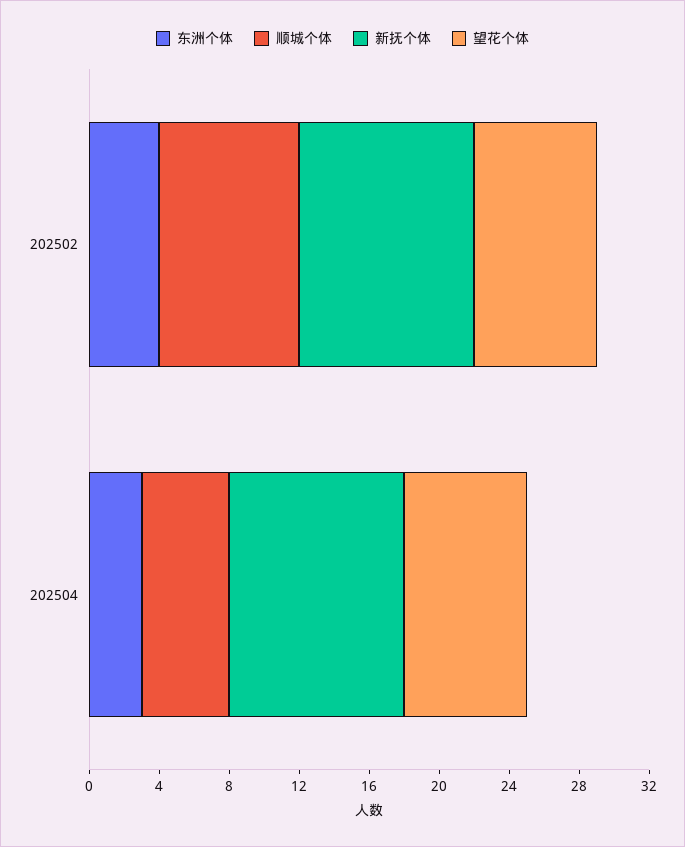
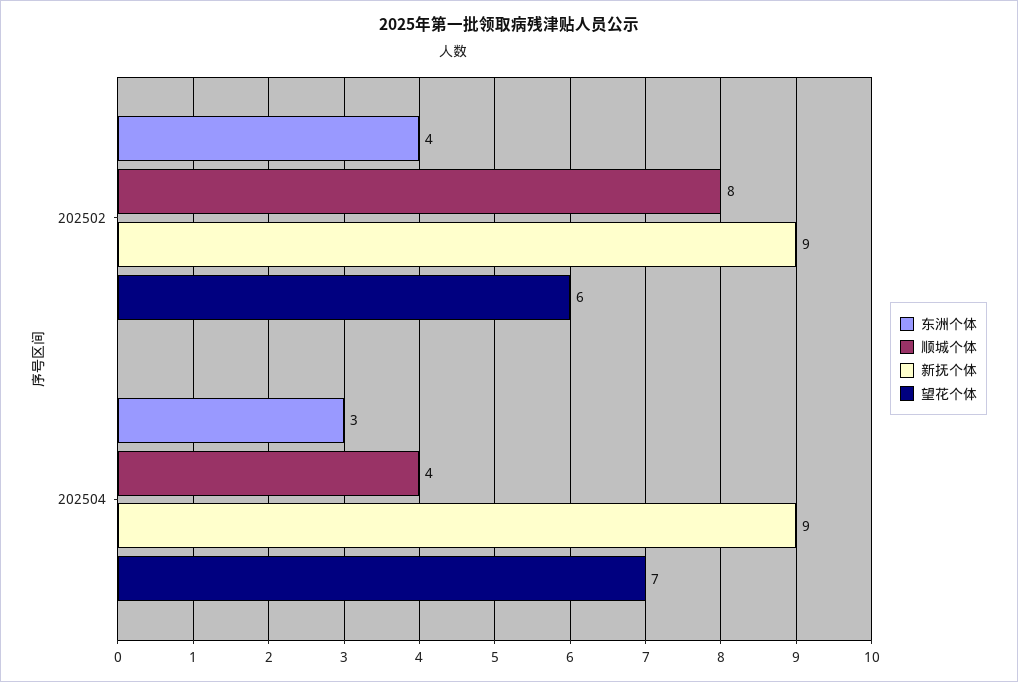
  {
    "东洲个体": {
      "202502": 4,
      "202504": 3
    },
    "顺城个体": {
      "202502": 8,
-     "202504": 5
+     "202504": 4
    },
    "新抚个体": {
-     "202502": 10,
+     "202502": 9,
-     "202504": 10
+     "202504": 9
    },
    "望花个体": {
-     "202502": 7,
+     "202502": 6,
      "202504": 7
    }
  }

